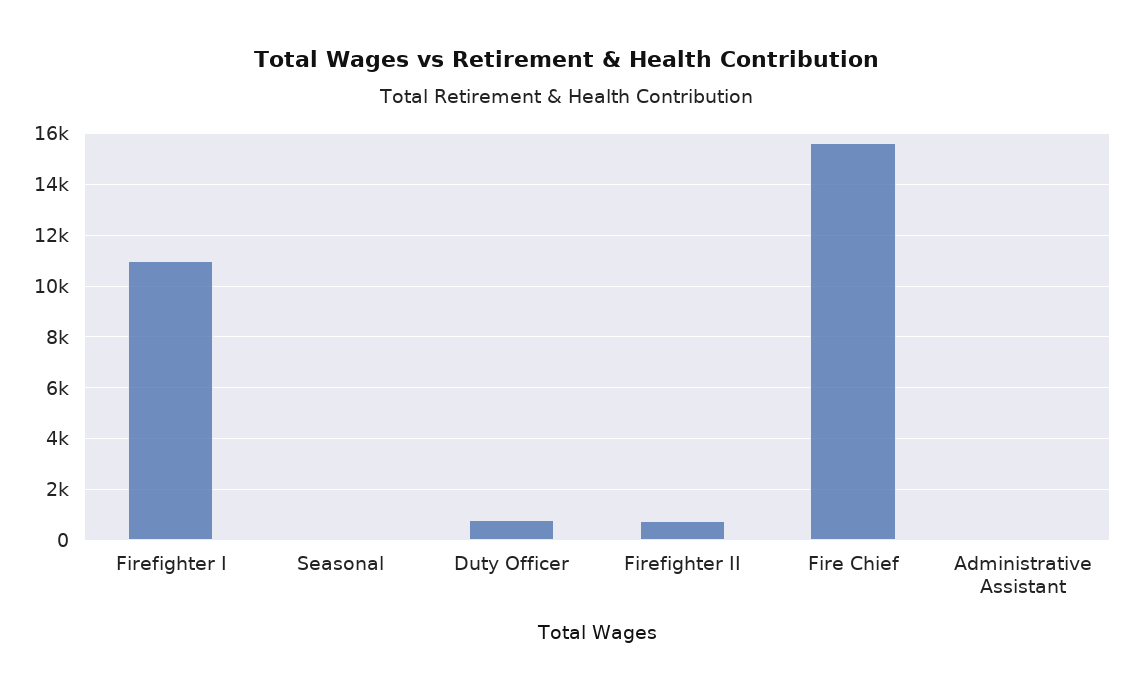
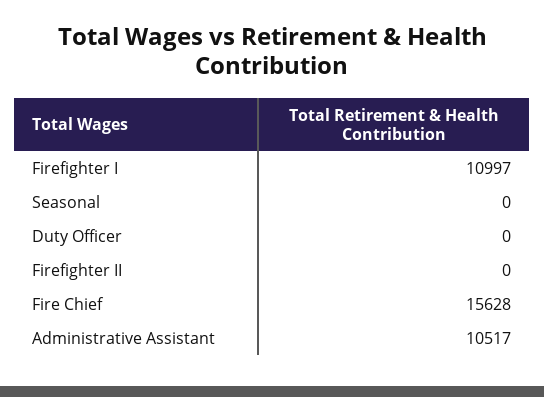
  {
    "Firefighter I": 10997,
    "Seasonal": 0,
-   "Duty Officer": 750,
+   "Duty Officer": 0,
-   "Firefighter II": 750,
+   "Firefighter II": 0,
    "Fire Chief": 15628,
-   "Administrative Assistant": 0
+   "Administrative Assistant": 10517
  }

